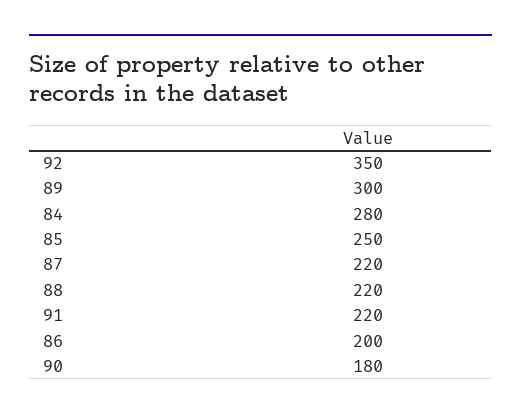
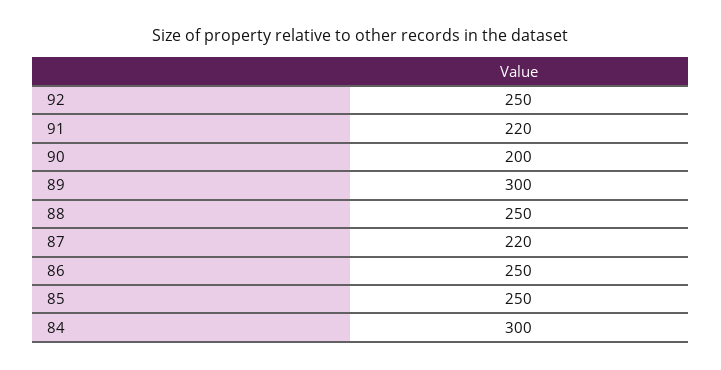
  {
-   "92": 350,
+   "92": 250,
    "89": 300,
-   "84": 280,
+   "84": 300,
    "85": 250,
    "87": 220,
-   "88": 220,
+   "88": 250,
    "91": 220,
-   "86": 200,
+   "86": 250,
-   "90": 180
+   "90": 200
  }

